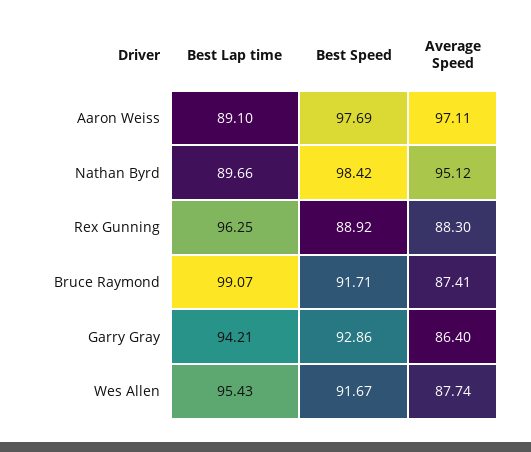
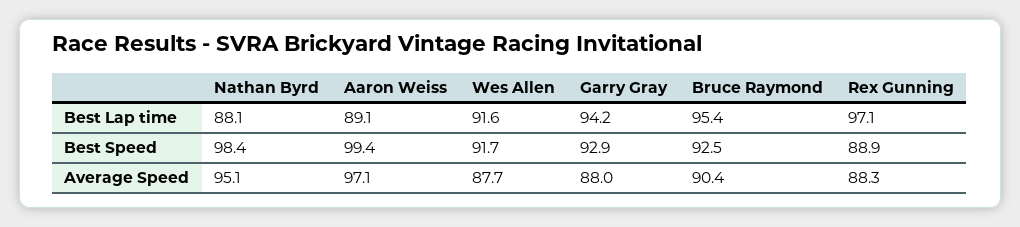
  {
    "Best Lap time": {
      "Aaron Weiss": 89.1,
-     "Nathan Byrd": 89.66,
+     "Nathan Byrd": 88.1,
-     "Rex Gunning": 96.25,
+     "Rex Gunning": 97.1,
-     "Bruce Raymond": 99.07,
+     "Bruce Raymond": 95.4,
      "Garry Gray": 94.21,
-     "Wes Allen": 95.43
+     "Wes Allen": 91.6
    },
    "Best Speed": {
-     "Aaron Weiss": 97.69,
+     "Aaron Weiss": 99.4,
      "Nathan Byrd": 98.42,
      "Rex Gunning": 88.92,
-     "Bruce Raymond": 91.71,
+     "Bruce Raymond": 92.5,
      "Garry Gray": 92.86,
      "Wes Allen": 91.67
    },
    "Average Speed": {
      "Aaron Weiss": 97.11,
      "Nathan Byrd": 95.12,
      "Rex Gunning": 88.3,
-     "Bruce Raymond": 87.41,
+     "Bruce Raymond": 90.4,
-     "Garry Gray": 86.4,
+     "Garry Gray": 88,
      "Wes Allen": 87.74
    }
  }

